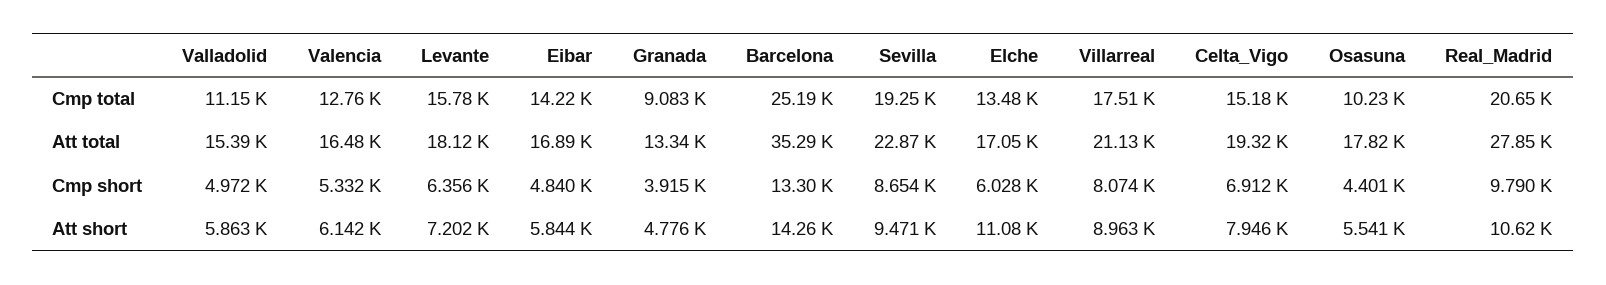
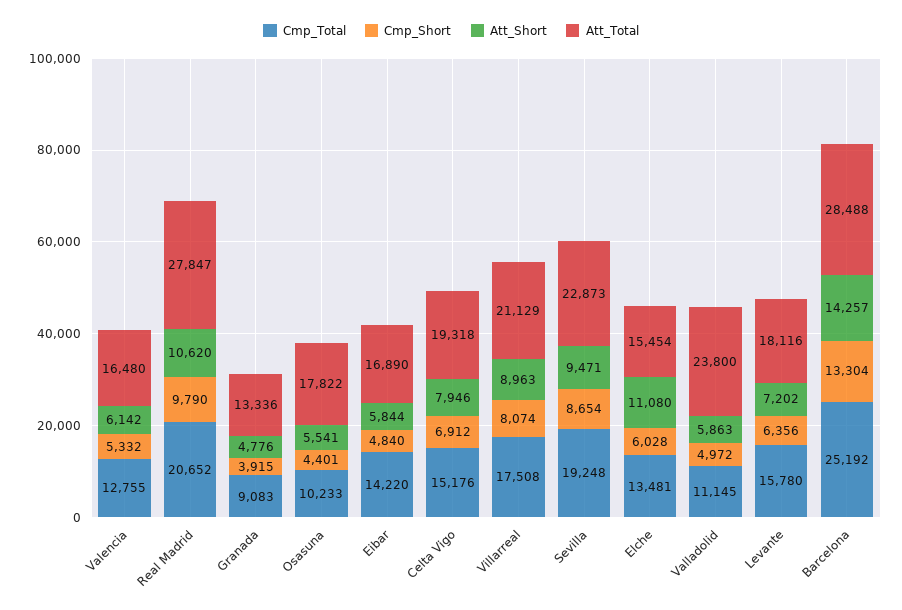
  {
    "Cmp total": {
      "Valladolid": 11145,
      "Valencia": 12755,
      "Levante": 15780,
      "Eibar": 14220,
      "Granada": 9083,
      "Barcelona": 25192,
      "Sevilla": 19248,
      "Elche": 13481,
      "Villarreal": 17508,
      "Celta_Vigo": 15176,
      "Osasuna": 10233,
      "Real_Madrid": 20652
    },
    "Att total": {
-     "Valladolid": 15390,
+     "Valladolid": 23800,
      "Valencia": 16480,
      "Levante": 18116,
      "Eibar": 16890,
      "Granada": 13336,
-     "Barcelona": 35290,
+     "Barcelona": 28488,
      "Sevilla": 22873,
-     "Elche": 17050,
+     "Elche": 15454,
      "Villarreal": 21129,
      "Celta_Vigo": 19318,
      "Osasuna": 17822,
      "Real_Madrid": 27847
    },
    "Cmp short": {
      "Valladolid": 4972,
      "Valencia": 5332,
      "Levante": 6356,
      "Eibar": 4840,
      "Granada": 3915,
      "Barcelona": 13304,
      "Sevilla": 8654,
      "Elche": 6028,
      "Villarreal": 8074,
      "Celta_Vigo": 6912,
      "Osasuna": 4401,
      "Real_Madrid": 9790
    },
    "Att short": {
      "Valladolid": 5863,
      "Valencia": 6142,
      "Levante": 7202,
      "Eibar": 5844,
      "Granada": 4776,
      "Barcelona": 14257,
      "Sevilla": 9471,
      "Elche": 11080,
      "Villarreal": 8963,
      "Celta_Vigo": 7946,
      "Osasuna": 5541,
      "Real_Madrid": 10620
    }
  }

